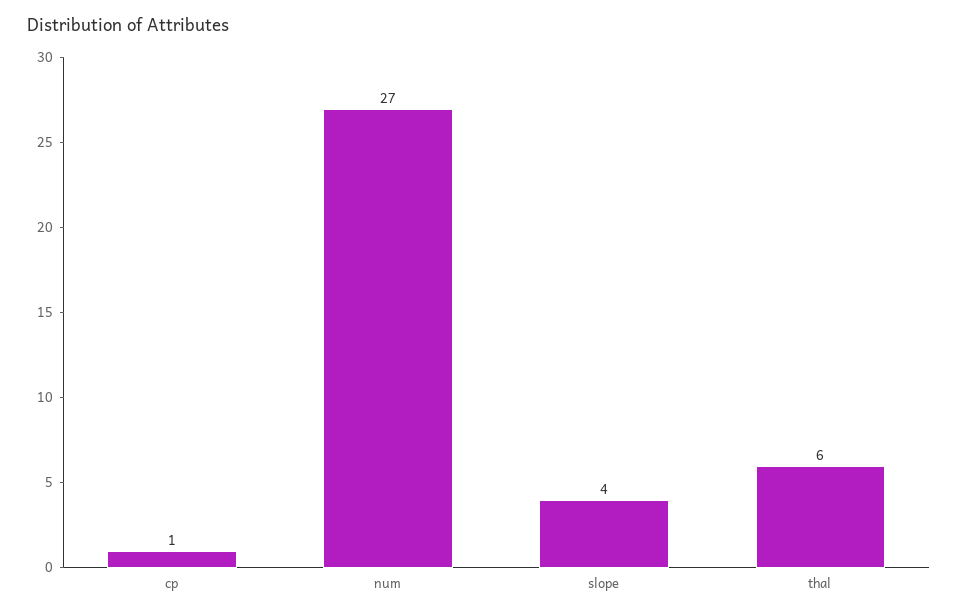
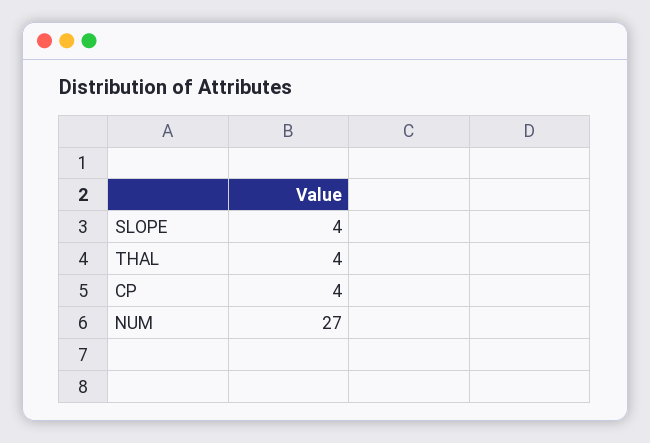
  {
-   "cp": 1,
+   "cp": 4,
    "num": 27,
    "slope": 4,
-   "thal": 6
+   "thal": 4
  }

